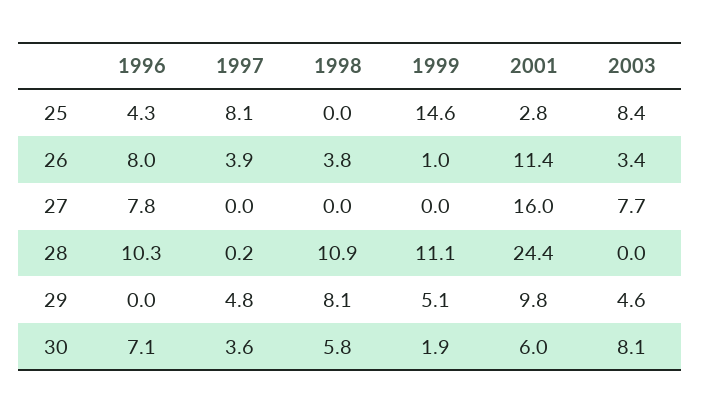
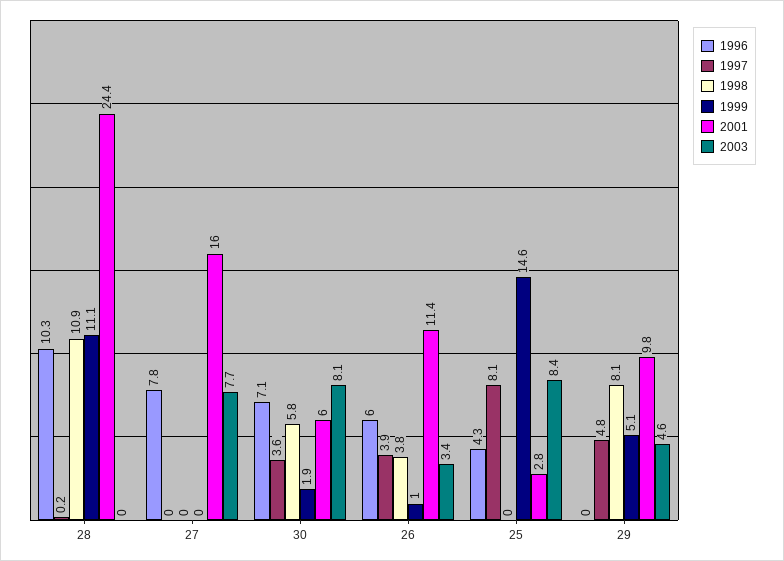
  {
    "1996": {
      "25": 4.3,
-     "26": 8,
+     "26": 6,
      "27": 7.8,
      "28": 10.3,
      "29": 0,
      "30": 7.1
    },
    "1997": {
      "25": 8.1,
      "26": 3.9,
      "27": 0,
      "28": 0.2,
      "29": 4.8,
      "30": 3.6
    },
    "1998": {
      "25": 0,
      "26": 3.8,
      "27": 0,
      "28": 10.9,
      "29": 8.1,
      "30": 5.8
    },
    "1999": {
      "25": 14.6,
      "26": 1,
      "27": 0,
      "28": 11.1,
      "29": 5.1,
      "30": 1.9
    },
    "2001": {
      "25": 2.8,
      "26": 11.4,
      "27": 16,
      "28": 24.4,
      "29": 9.8,
      "30": 6
    },
    "2003": {
      "25": 8.4,
      "26": 3.4,
      "27": 7.7,
      "28": 0,
      "29": 4.6,
      "30": 8.1
    }
  }

